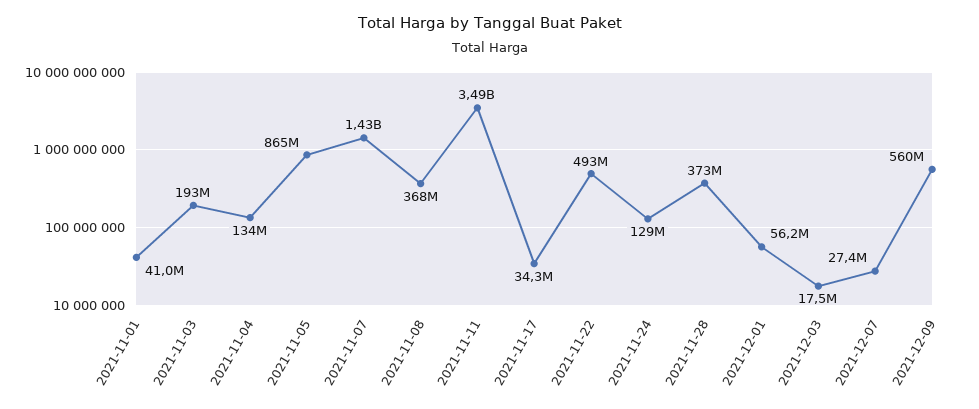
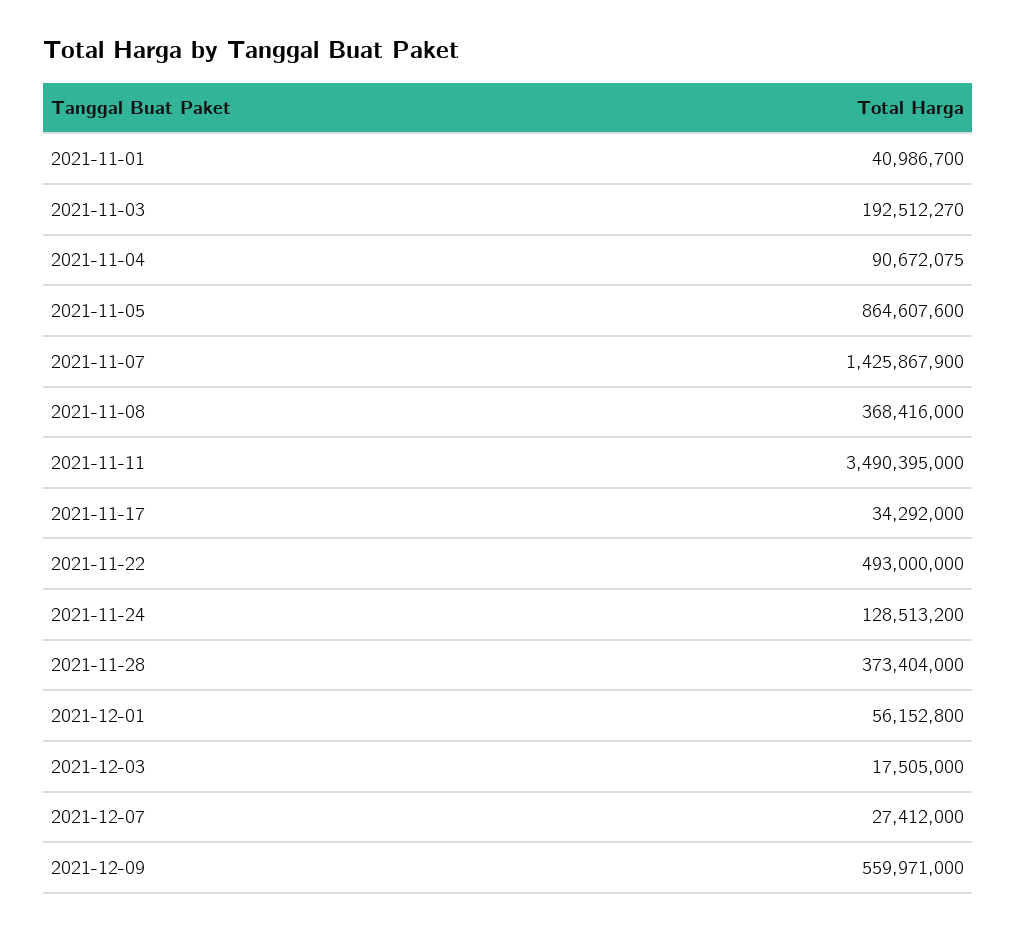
  {
    "2021-11-01": 40986700,
    "2021-11-03": 192512270,
-   "2021-11-04": 134000000,
+   "2021-11-04": 90672075,
    "2021-11-05": 864607600,
    "2021-11-07": 1425867900,
    "2021-11-08": 368416000,
    "2021-11-11": 3490395000,
    "2021-11-17": 34292000,
    "2021-11-22": 493000000,
    "2021-11-24": 128513200,
    "2021-11-28": 373404000,
    "2021-12-01": 56152800,
    "2021-12-03": 17505000,
    "2021-12-07": 27412000,
    "2021-12-09": 559971000
  }

